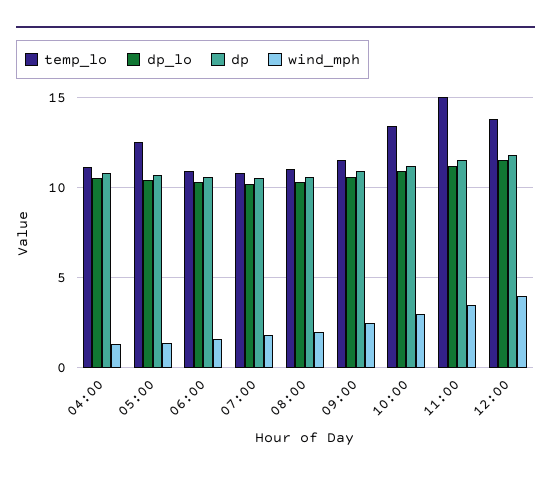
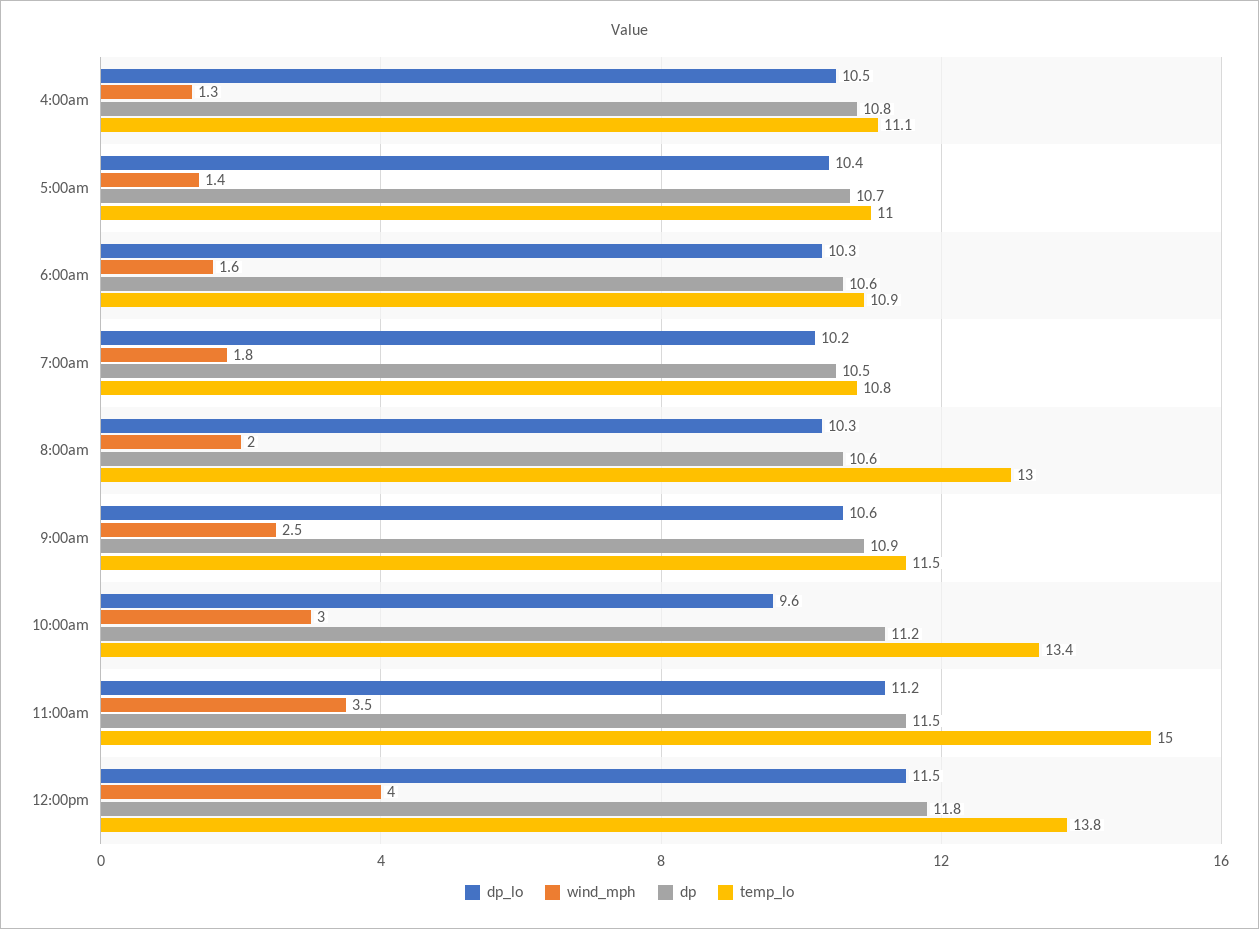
  {
    "temp_lo": {
      "04:00": 11.1,
-     "05:00": 12.5,
+     "05:00": 11,
      "06:00": 10.9,
      "07:00": 10.8,
-     "08:00": 11,
+     "08:00": 13,
      "09:00": 11.5,
      "10:00": 13.4,
      "11:00": 15,
      "12:00": 13.8
    },
    "dp_lo": {
      "04:00": 10.5,
      "05:00": 10.4,
      "06:00": 10.3,
      "07:00": 10.2,
      "08:00": 10.3,
      "09:00": 10.6,
-     "10:00": 11,
+     "10:00": 9.6,
      "11:00": 11.2,
      "12:00": 11.5
    },
    "dp": {
      "04:00": 10.8,
      "05:00": 10.7,
      "06:00": 10.6,
      "07:00": 10.5,
      "08:00": 10.6,
      "09:00": 10.9,
      "10:00": 11.2,
      "11:00": 11.5,
      "12:00": 11.8
    },
    "wind_mph": {
      "04:00": 1.3,
      "05:00": 1.4,
      "06:00": 1.6,
      "07:00": 1.8,
      "08:00": 2,
      "09:00": 2.5,
      "10:00": 3,
      "11:00": 3.5,
      "12:00": 4
    }
  }

